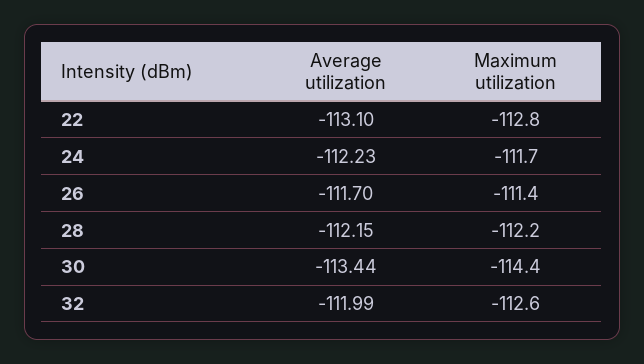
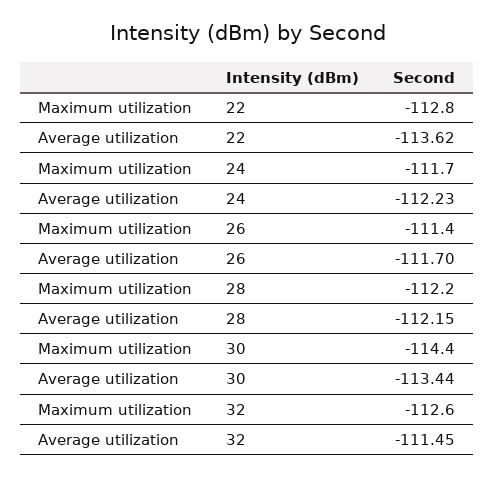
  {
    "Average utilization": {
-     "22": -113.1,
+     "22": -113.62,
      "24": -112.23,
      "26": -111.7,
      "28": -112.15,
      "30": -113.44,
-     "32": -111.99
+     "32": -111.45
    },
    "Maximum utilization": {
      "22": -112.8,
      "24": -111.7,
      "26": -111.4,
      "28": -112.2,
      "30": -114.4,
      "32": -112.6
    }
  }

